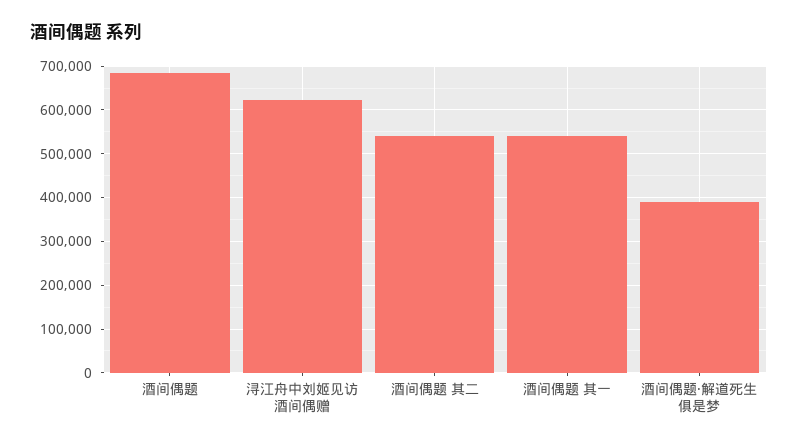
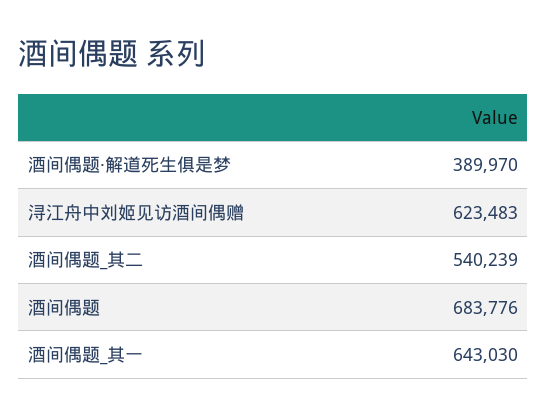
  {
    "酒间偶题": 683776,
    "浔江舟中刘姬见访酒间偶赠": 623483,
    "酒间偶题 其二": 540239,
-   "酒间偶题 其一": 540000,
+   "酒间偶题 其一": 643030,
    "酒间偶题·解道死生俱是梦": 389970
  }

